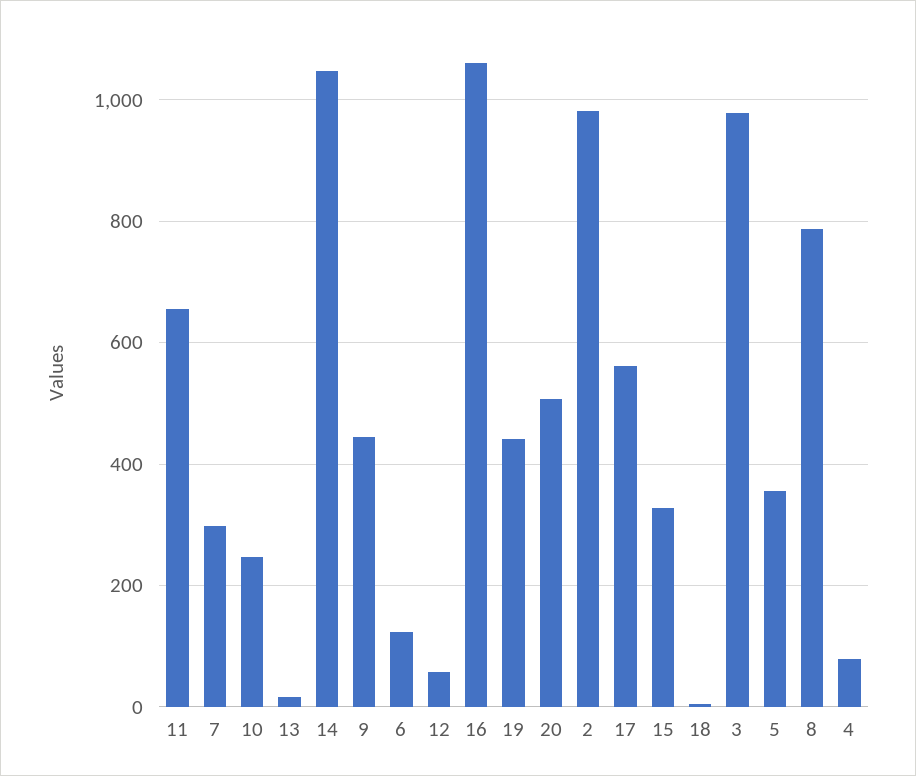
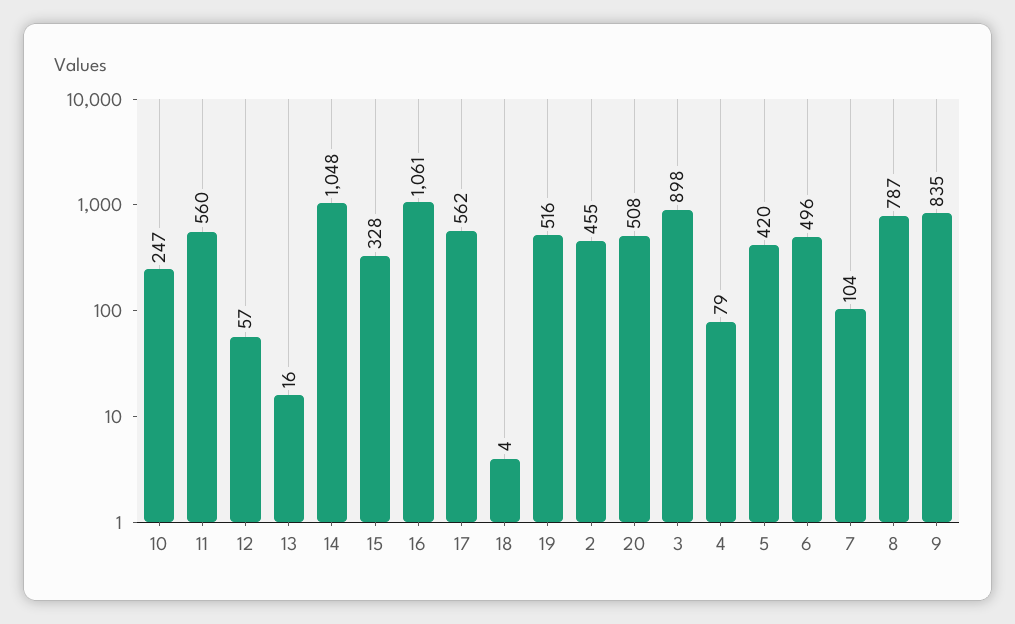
  {
-   "11": 660,
+   "11": 560,
-   "7": 300,
+   "7": 104,
    "10": 247,
    "13": 16,
    "14": 1048,
-   "9": 440,
+   "9": 835,
-   "6": 120,
+   "6": 496,
    "12": 57,
    "16": 1061,
-   "19": 440,
+   "19": 516,
    "20": 508,
-   "2": 980,
+   "2": 455,
    "17": 562,
    "15": 328,
    "18": 4,
-   "3": 980,
+   "3": 898,
-   "5": 360,
+   "5": 420,
    "8": 787,
    "4": 79
  }

